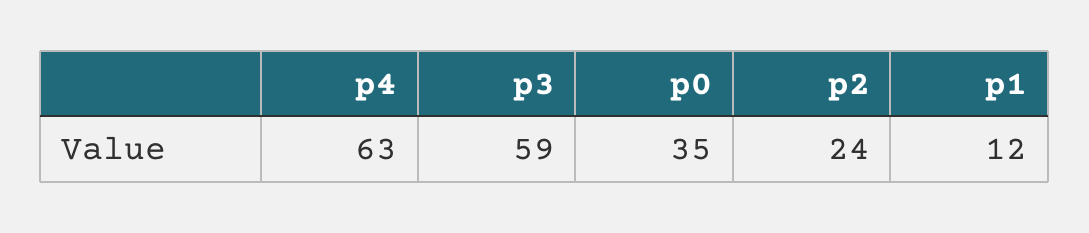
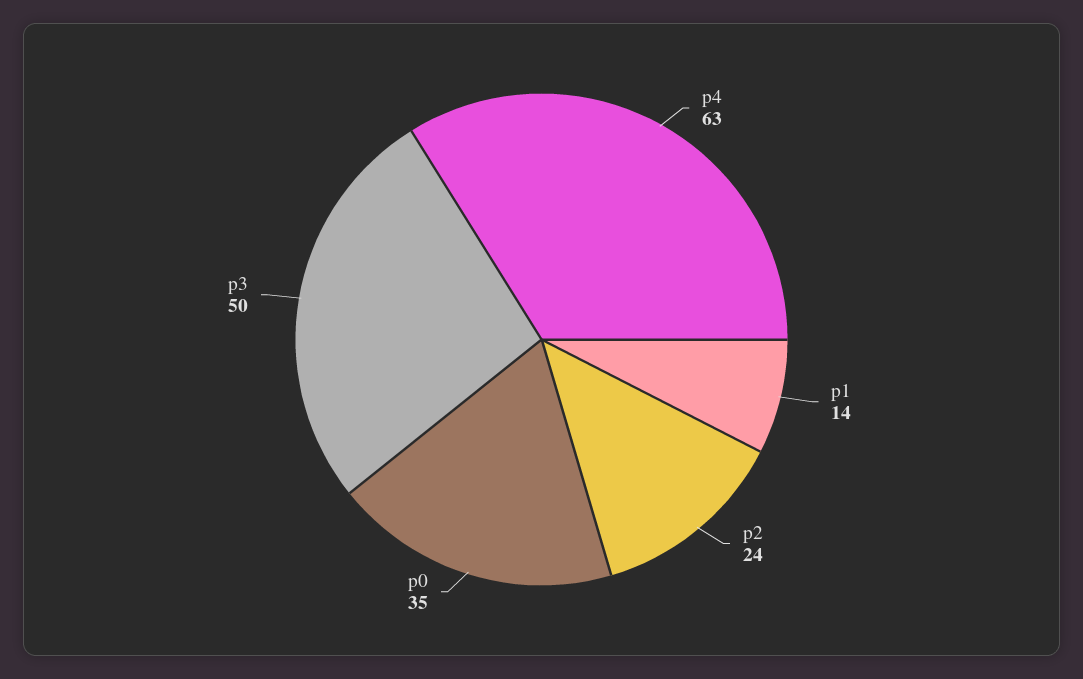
  {
    "p4": 63,
-   "p3": 59,
+   "p3": 50,
    "p0": 35,
    "p2": 24,
-   "p1": 12
+   "p1": 14
  }

